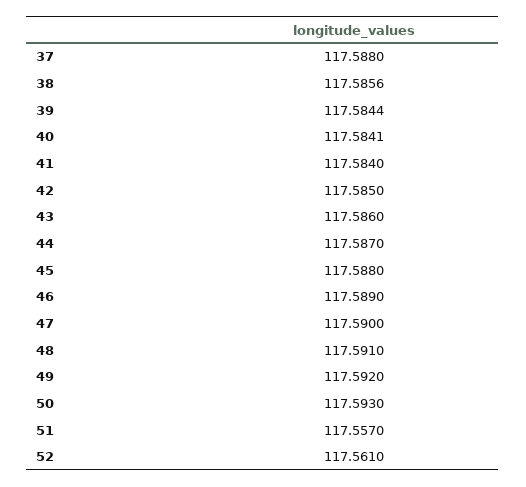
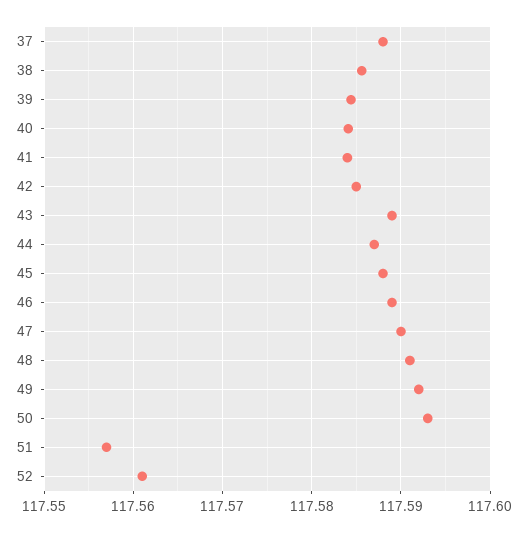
  {
    "37": 117.588,
    "38": 117.5856,
    "39": 117.5844,
    "40": 117.5841,
    "41": 117.584,
    "42": 117.585,
-   "43": 117.586,
+   "43": 117.589,
    "44": 117.587,
    "45": 117.588,
    "46": 117.589,
    "47": 117.59,
    "48": 117.591,
    "49": 117.592,
    "50": 117.593,
    "51": 117.557,
    "52": 117.561
  }

